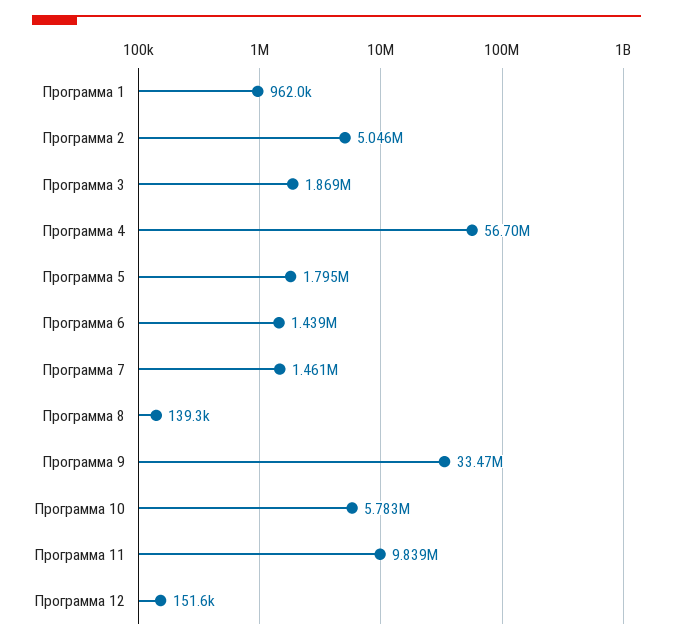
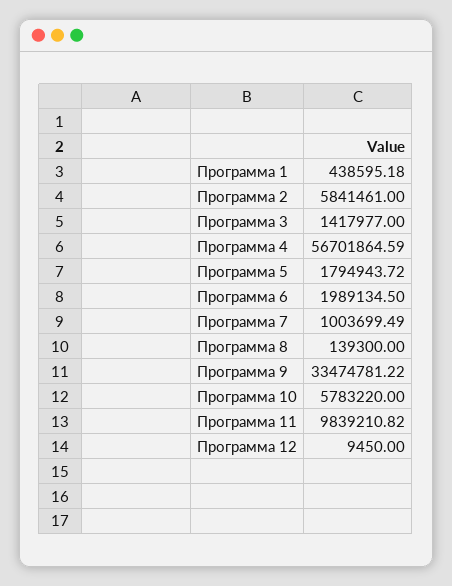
  {
-   "Программа 1": 962000,
+   "Программа 1": 438595.18,
-   "Программа 2": 5046000,
+   "Программа 2": 5841461,
-   "Программа 3": 1869000,
+   "Программа 3": 1417977,
    "Программа 4": 56701864.59,
    "Программа 5": 1794943.72,
-   "Программа 6": 1439000,
+   "Программа 6": 1989134.5,
-   "Программа 7": 1461000,
+   "Программа 7": 1003699.49,
    "Программа 8": 139300,
    "Программа 9": 33474781.22,
    "Программа 10": 5783220,
    "Программа 11": 9839210.82,
-   "Программа 12": 151600
+   "Программа 12": 9450
  }

